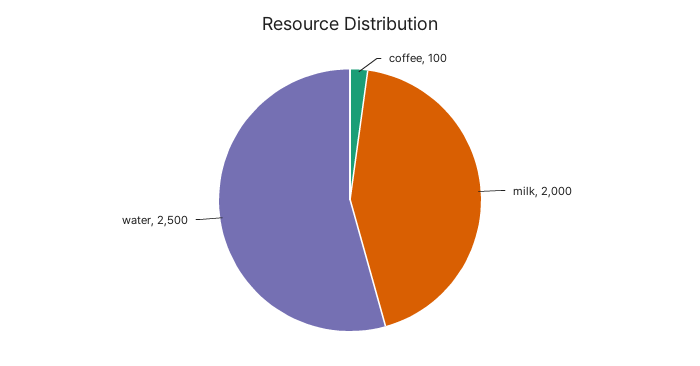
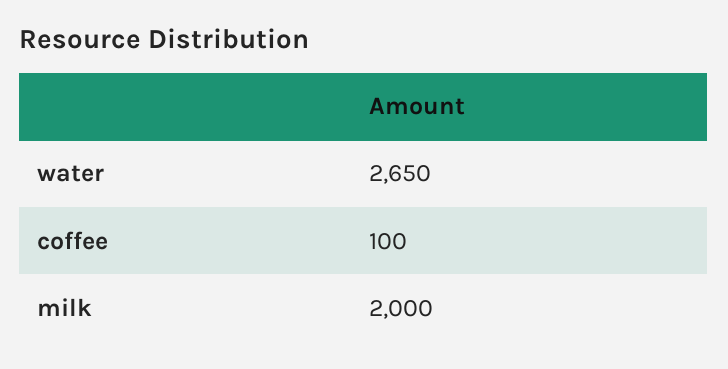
  {
    "coffee": 100,
    "milk": 2000,
-   "water": 2500
+   "water": 2650
  }

